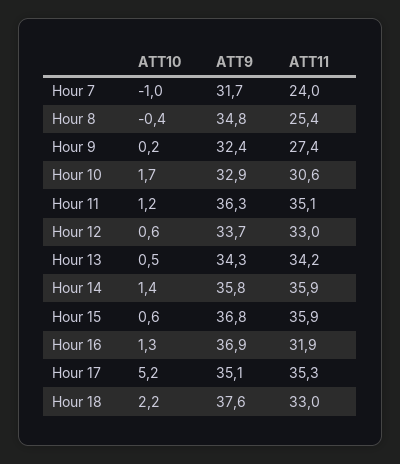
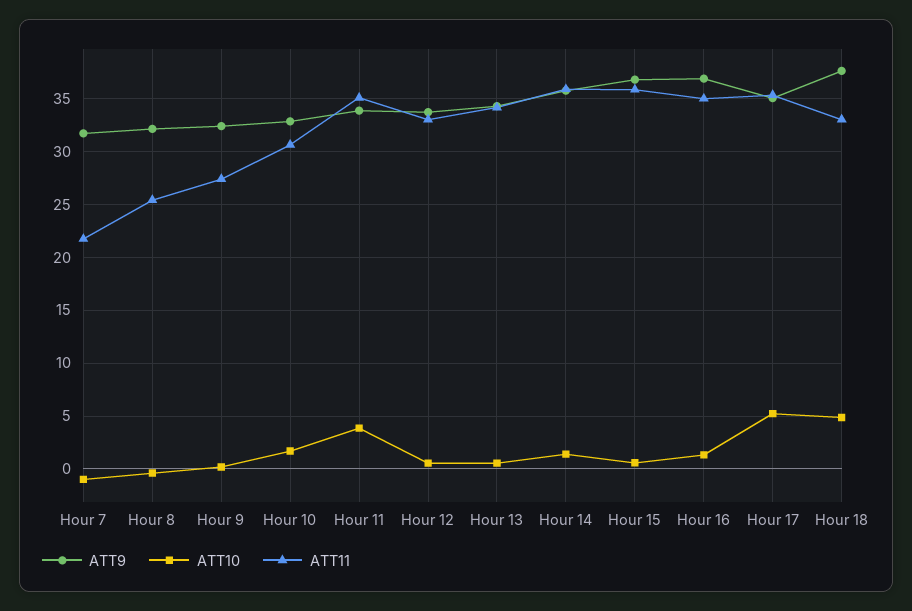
  {
    "ATT10": {
      "Hour 7": -1,
      "Hour 8": -0.4,
      "Hour 9": 0.2,
      "Hour 10": 1.7,
-     "Hour 11": 1.2,
+     "Hour 11": 4,
      "Hour 12": 0.6,
      "Hour 13": 0.5,
      "Hour 14": 1.4,
      "Hour 15": 0.6,
      "Hour 16": 1.3,
      "Hour 17": 5.2,
-     "Hour 18": 2.2
+     "Hour 18": 5
    },
    "ATT9": {
      "Hour 7": 31.7,
-     "Hour 8": 34.8,
+     "Hour 8": 32,
      "Hour 9": 32.4,
      "Hour 10": 32.9,
-     "Hour 11": 36.3,
+     "Hour 11": 34,
      "Hour 12": 33.7,
      "Hour 13": 34.3,
      "Hour 14": 35.8,
      "Hour 15": 36.8,
      "Hour 16": 36.9,
      "Hour 17": 35.1,
      "Hour 18": 37.6
    },
    "ATT11": {
-     "Hour 7": 24,
+     "Hour 7": 22,
      "Hour 8": 25.4,
      "Hour 9": 27.4,
      "Hour 10": 30.6,
      "Hour 11": 35.1,
      "Hour 12": 33,
      "Hour 13": 34.2,
      "Hour 14": 35.9,
      "Hour 15": 35.9,
-     "Hour 16": 31.9,
+     "Hour 16": 35,
      "Hour 17": 35.3,
      "Hour 18": 33
    }
  }

